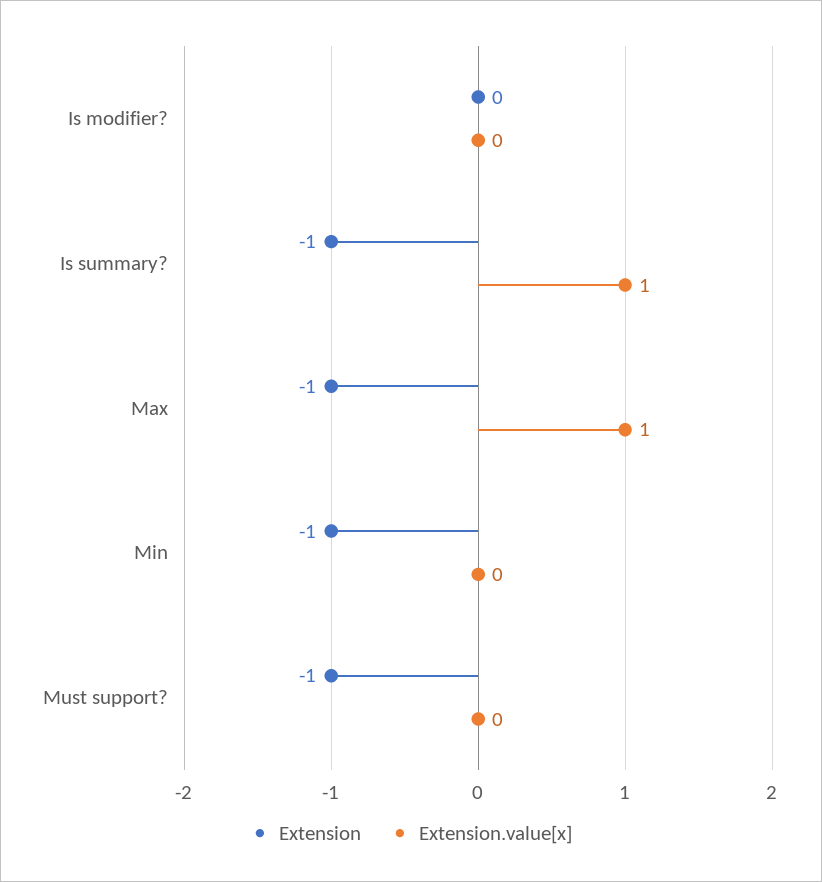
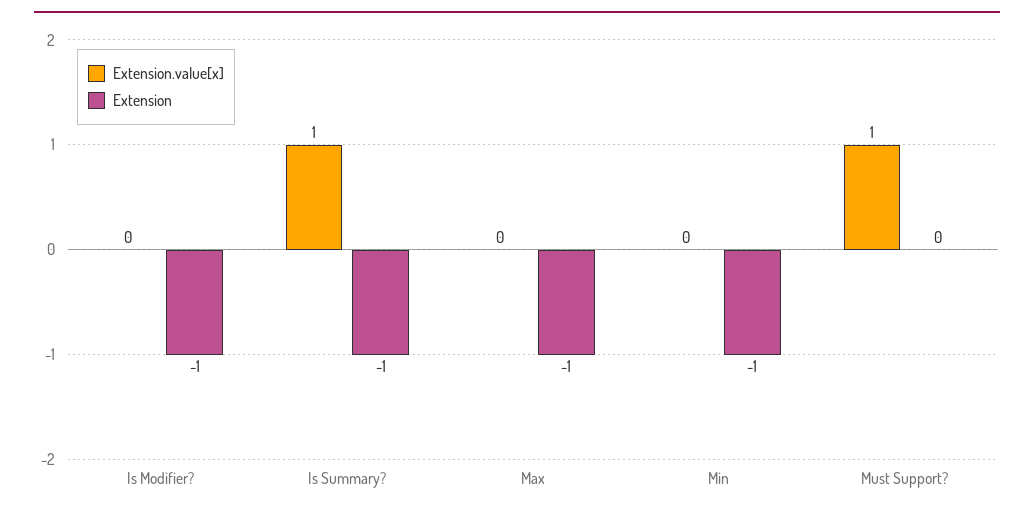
  {
    "Extension": {
-     "Is modifier?": 0,
+     "Is modifier?": -1,
      "Is summary?": -1,
      "Max": -1,
      "Min": -1,
-     "Must support?": -1
+     "Must support?": 0
    },
    "Extension.value[x]": {
      "Is modifier?": 0,
      "Is summary?": 1,
-     "Max": 1,
+     "Max": 0,
      "Min": 0,
-     "Must support?": 0
+     "Must support?": 1
    }
  }

